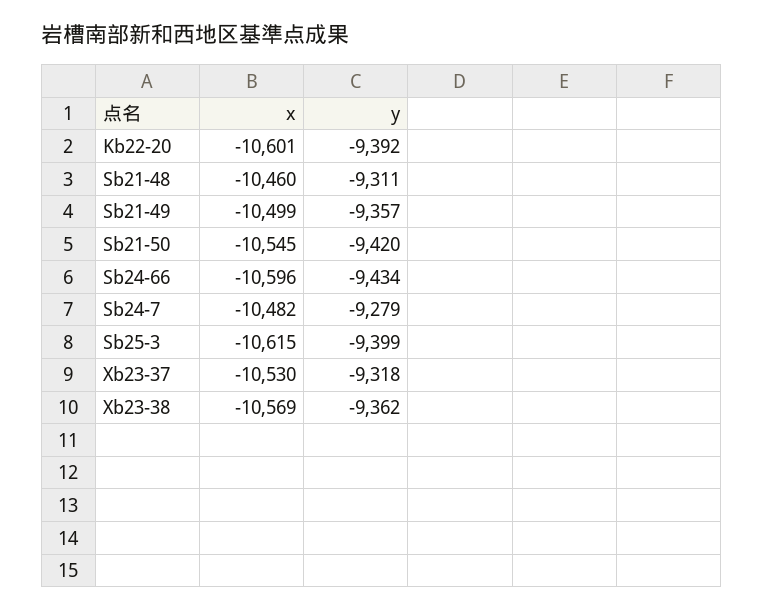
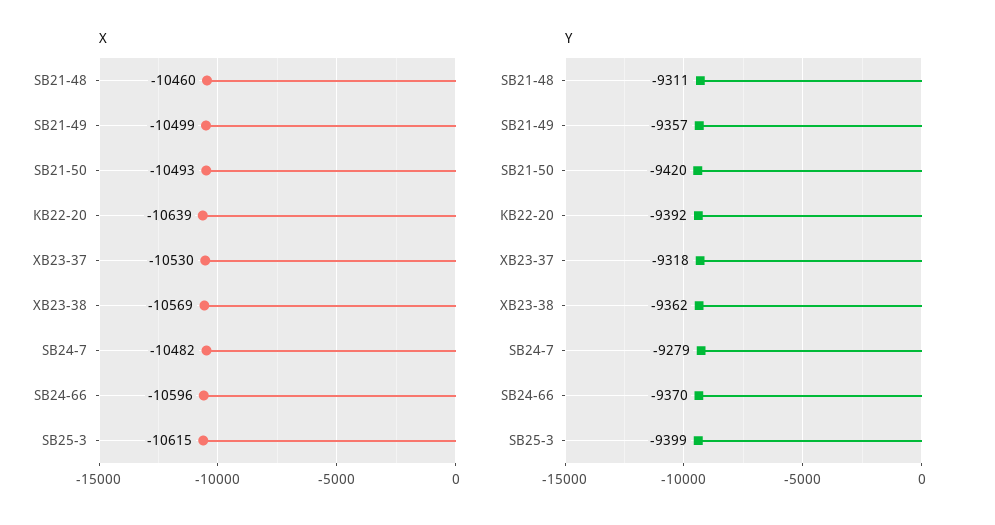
  {
    "x": {
-     "Kb22-20": -10601,
+     "Kb22-20": -10639,
      "Sb21-48": -10460,
      "Sb21-49": -10499,
-     "Sb21-50": -10545,
+     "Sb21-50": -10493,
      "Sb24-66": -10596,
      "Sb24-7": -10482,
      "Sb25-3": -10615,
      "Xb23-37": -10530,
      "Xb23-38": -10569
    },
    "y": {
      "Kb22-20": -9392,
      "Sb21-48": -9311,
      "Sb21-49": -9357,
      "Sb21-50": -9420,
-     "Sb24-66": -9434,
+     "Sb24-66": -9370,
      "Sb24-7": -9279,
      "Sb25-3": -9399,
      "Xb23-37": -9318,
      "Xb23-38": -9362
    }
  }

